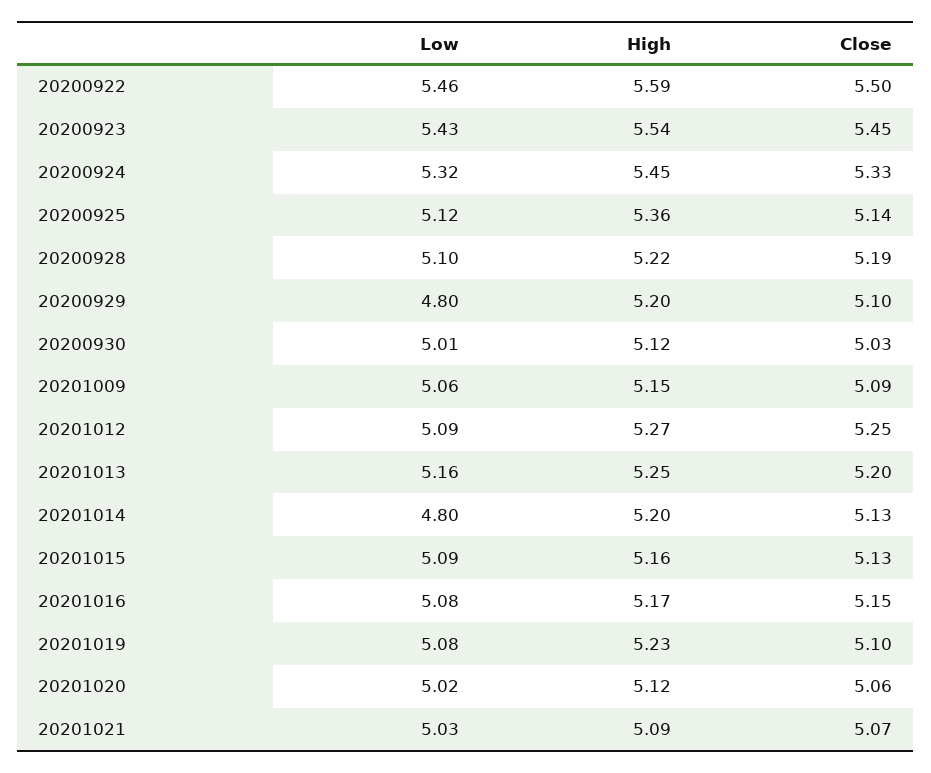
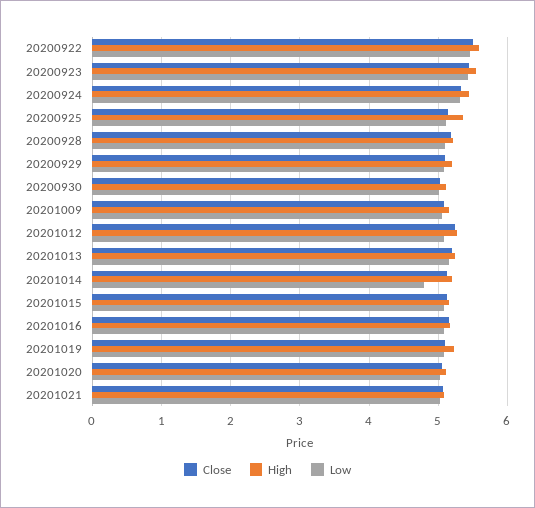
  {
    "Low": {
      "20200922": 5.46,
      "20200923": 5.43,
      "20200924": 5.32,
      "20200925": 5.12,
      "20200928": 5.1,
-     "20200929": 4.8,
+     "20200929": 5.1,
      "20200930": 5.01,
      "20201009": 5.06,
      "20201012": 5.09,
      "20201013": 5.16,
      "20201014": 4.8,
      "20201015": 5.09,
      "20201016": 5.08,
      "20201019": 5.08,
      "20201020": 5.02,
      "20201021": 5.03
    },
    "High": {
      "20200922": 5.59,
      "20200923": 5.54,
      "20200924": 5.45,
      "20200925": 5.36,
      "20200928": 5.22,
      "20200929": 5.2,
      "20200930": 5.12,
      "20201009": 5.15,
      "20201012": 5.27,
      "20201013": 5.25,
      "20201014": 5.2,
      "20201015": 5.16,
      "20201016": 5.17,
      "20201019": 5.23,
      "20201020": 5.12,
      "20201021": 5.09
    },
    "Close": {
      "20200922": 5.5,
      "20200923": 5.45,
      "20200924": 5.33,
      "20200925": 5.14,
      "20200928": 5.19,
      "20200929": 5.1,
      "20200930": 5.03,
      "20201009": 5.09,
      "20201012": 5.25,
      "20201013": 5.2,
      "20201014": 5.13,
      "20201015": 5.13,
      "20201016": 5.15,
      "20201019": 5.1,
      "20201020": 5.06,
      "20201021": 5.07
    }
  }

